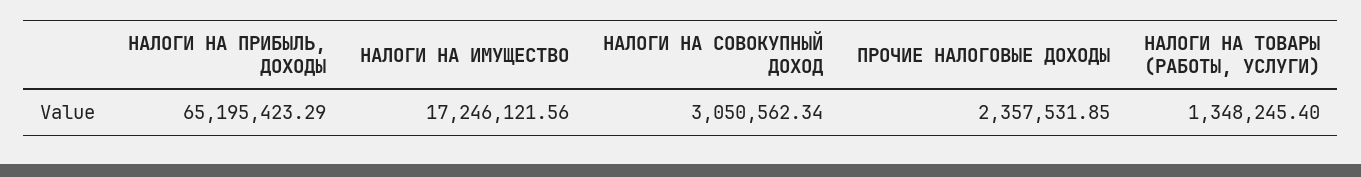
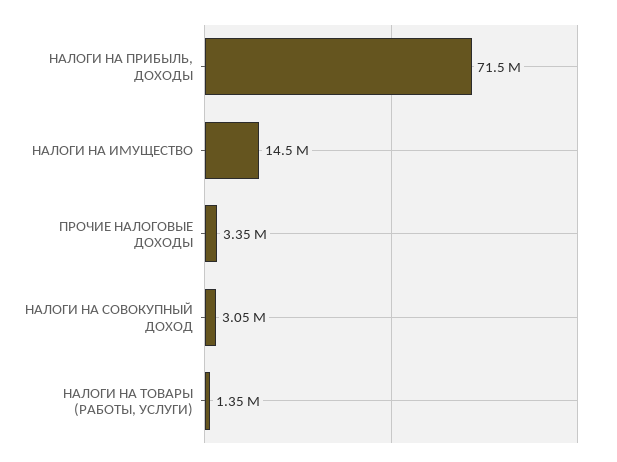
  {
-   "НАЛОГИ НА ПРИБЫЛЬ, ДОХОДЫ": 65195423.29,
+   "НАЛОГИ НА ПРИБЫЛЬ, ДОХОДЫ": 71500000,
-   "НАЛОГИ НА ИМУЩЕСТВО": 17246121.56,
+   "НАЛОГИ НА ИМУЩЕСТВО": 14500000,
    "НАЛОГИ НА СОВОКУПНЫЙ ДОХОД": 3050562.34,
-   "ПРОЧИЕ НАЛОГОВЫЕ ДОХОДЫ": 2357531.85,
+   "ПРОЧИЕ НАЛОГОВЫЕ ДОХОДЫ": 3350000,
    "НАЛОГИ НА ТОВАРЫ (РАБОТЫ, УСЛУГИ)": 1348245.4
  }

